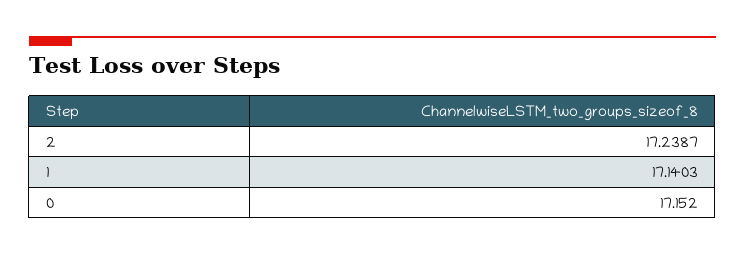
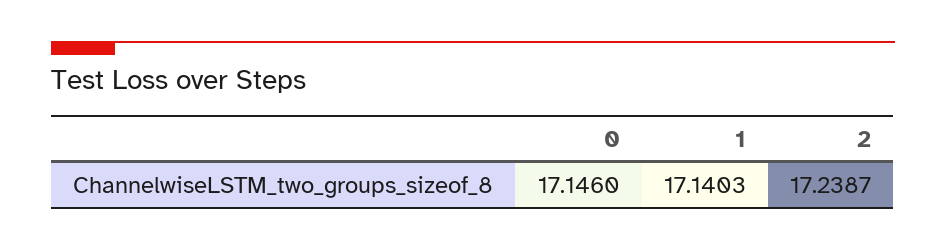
  {
    "2": 17.2387,
    "1": 17.1403,
-   "0": 17.152
+   "0": 17.146
  }

